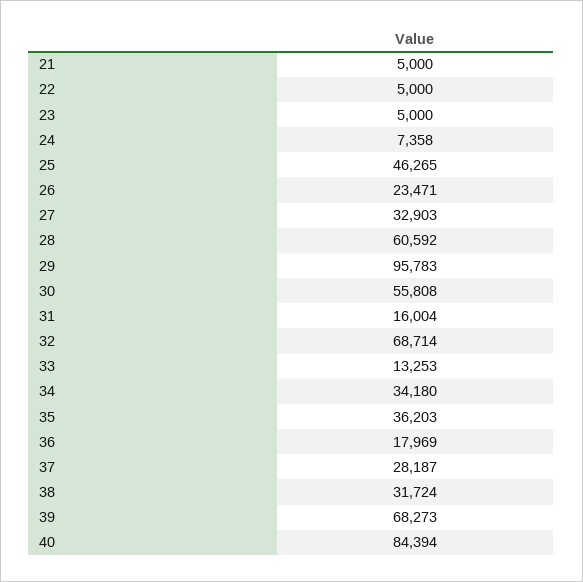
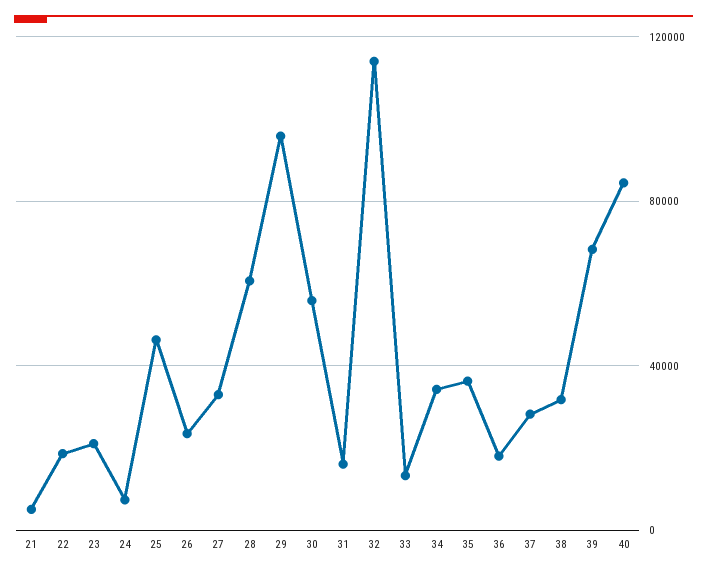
  {
    "21": 5000,
-   "22": 5000,
+   "22": 20000,
-   "23": 5000,
+   "23": 20000,
    "24": 7358,
    "25": 46265,
    "26": 23471,
    "27": 32903,
    "28": 60592,
    "29": 95783,
    "30": 55808,
    "31": 16004,
-   "32": 68714,
+   "32": 115000,
    "33": 13253,
    "34": 34180,
    "35": 36203,
    "36": 17969,
    "37": 28187,
    "38": 31724,
    "39": 68273,
    "40": 84394
  }

